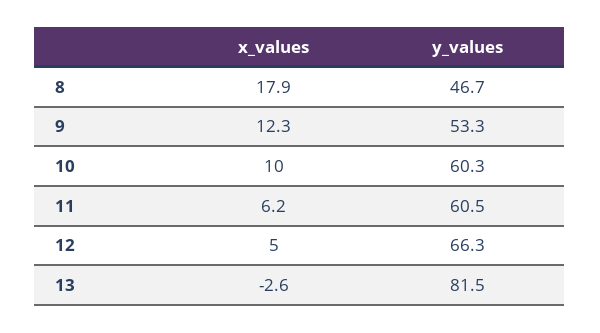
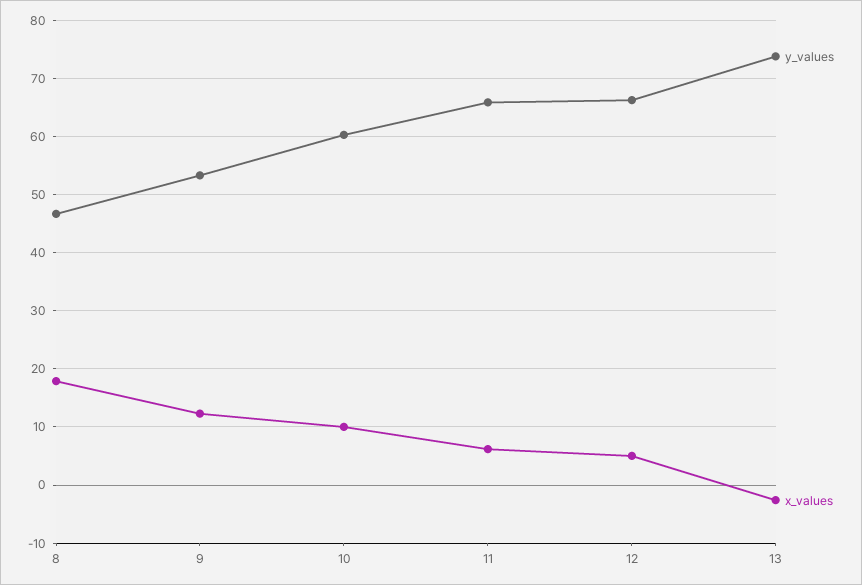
  {
    "x_values": {
      "8": 17.9,
      "9": 12.3,
      "10": 10,
      "11": 6.2,
      "12": 5,
      "13": -2.6
    },
    "y_values": {
      "8": 46.7,
      "9": 53.3,
      "10": 60.3,
-     "11": 60.5,
+     "11": 66,
      "12": 66.3,
-     "13": 81.5
+     "13": 74
    }
  }

